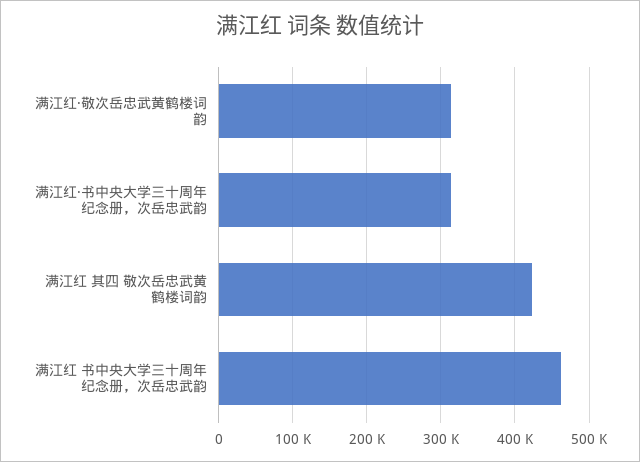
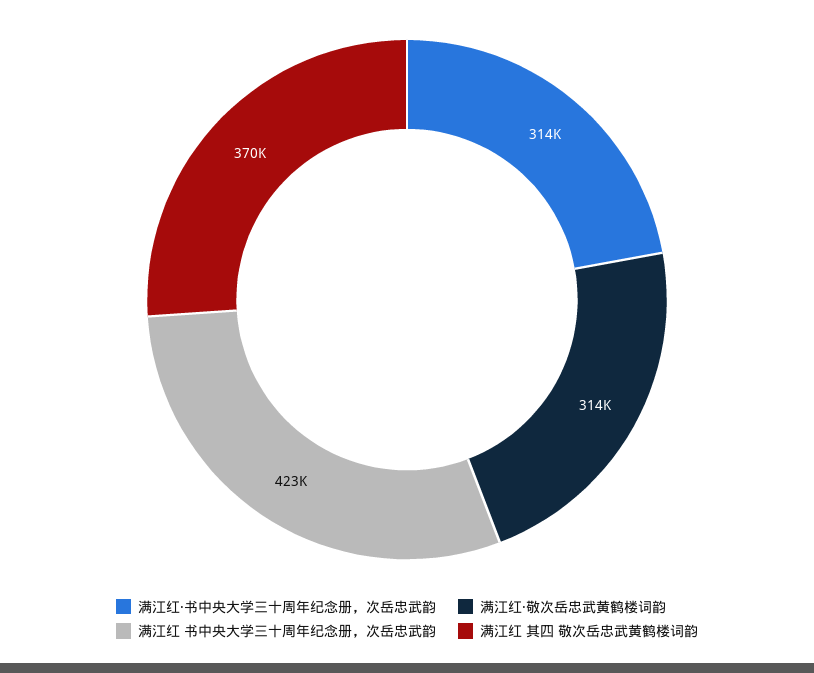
  {
    "满江红·敬次岳忠武黄鹤楼词韵": 314000,
    "满江红·书中央大学三十周年纪念册，次岳忠武韵": 314000,
-   "满江红 其四 敬次岳忠武黄鹤楼词韵": 420000,
+   "满江红 其四 敬次岳忠武黄鹤楼词韵": 370000,
-   "满江红 书中央大学三十周年纪念册，次岳忠武韵": 460000
+   "满江红 书中央大学三十周年纪念册，次岳忠武韵": 423000
  }

